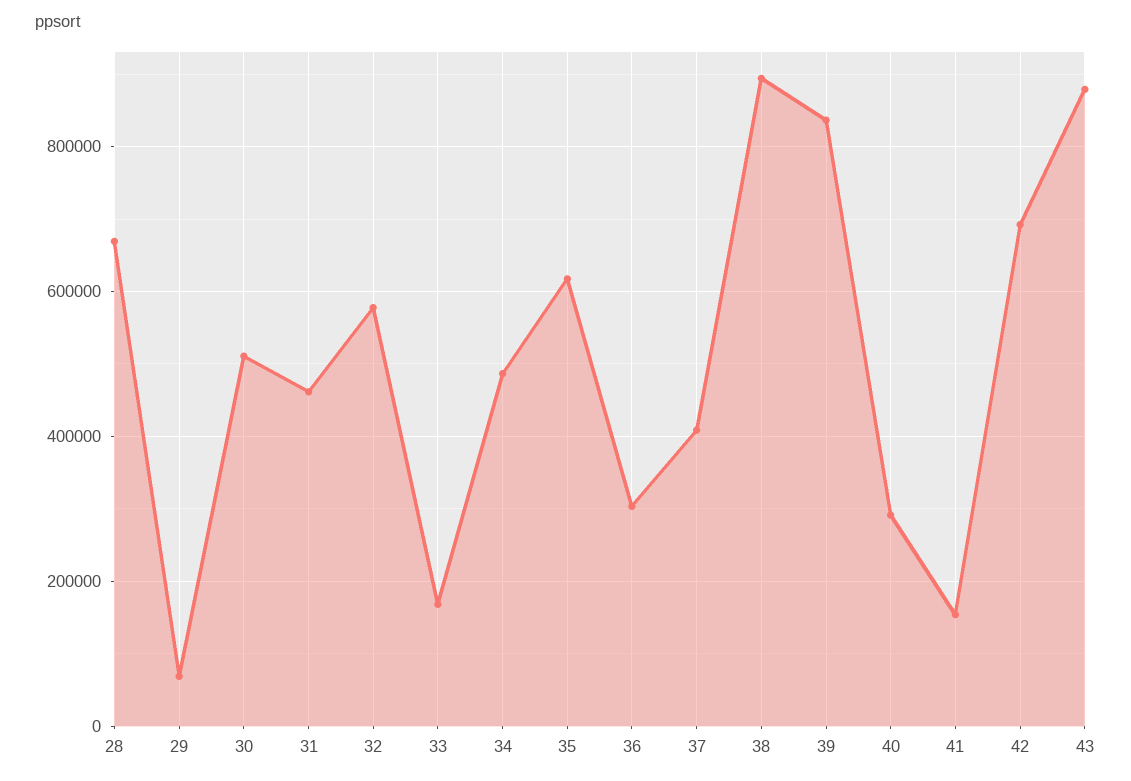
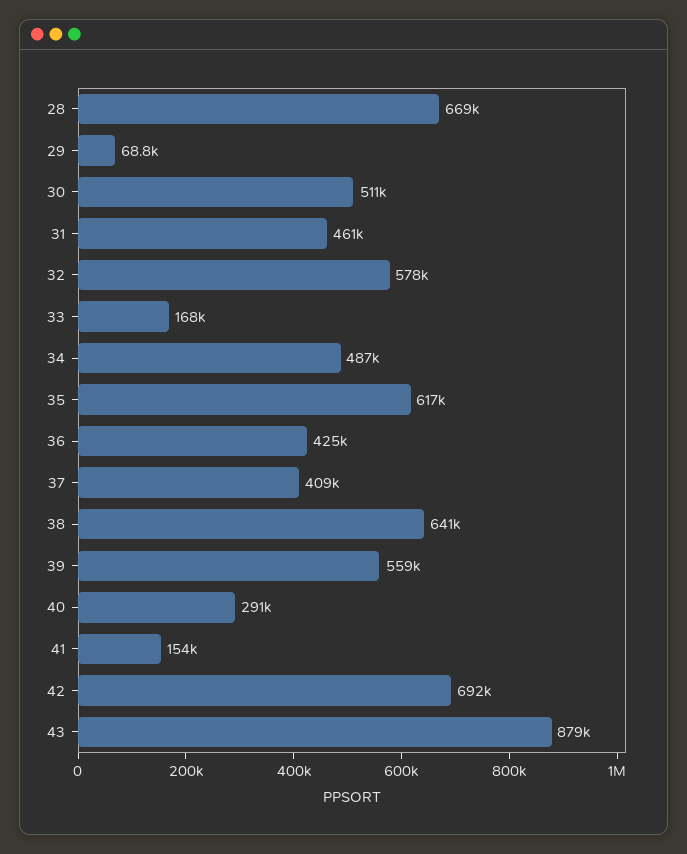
  {
    "28": 669000,
    "29": 68800,
    "30": 511000,
    "31": 461000,
    "32": 578000,
    "33": 168000,
    "34": 487000,
    "35": 617000,
-   "36": 300000,
+   "36": 425000,
    "37": 409000,
-   "38": 900000,
+   "38": 641000,
-   "39": 840000,
+   "39": 559000,
    "40": 291000,
    "41": 154000,
    "42": 692000,
    "43": 879000
  }

